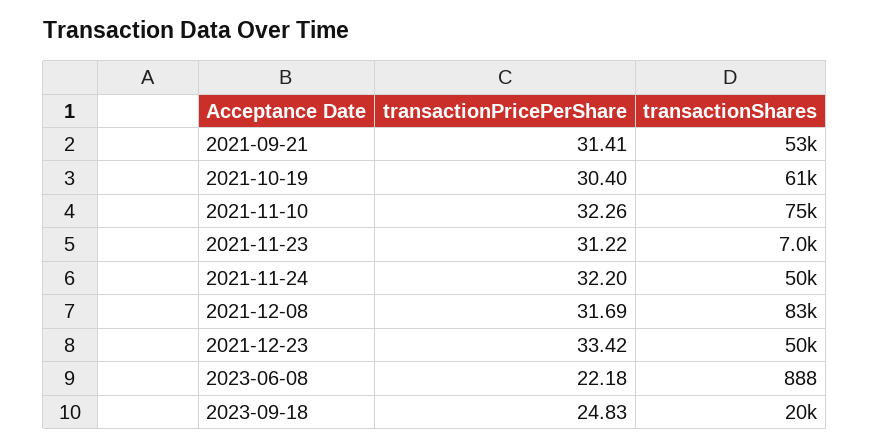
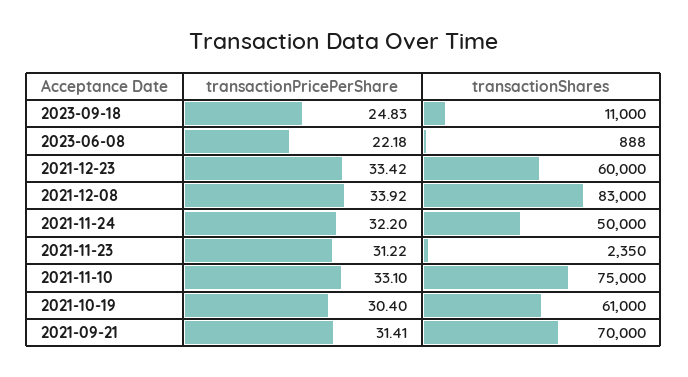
  {
    "transactionPricePerShare": {
      "2021-09-21": 31.41,
      "2021-10-19": 30.4,
-     "2021-11-10": 32.26,
+     "2021-11-10": 33.1,
      "2021-11-23": 31.22,
      "2021-11-24": 32.2,
-     "2021-12-08": 31.69,
+     "2021-12-08": 33.92,
      "2021-12-23": 33.42,
      "2023-06-08": 22.18,
      "2023-09-18": 24.83
    },
    "transactionShares": {
-     "2021-09-21": 53000,
+     "2021-09-21": 70000,
      "2021-10-19": 61000,
      "2021-11-10": 75000,
-     "2021-11-23": 7000,
+     "2021-11-23": 2350,
      "2021-11-24": 50000,
      "2021-12-08": 83000,
-     "2021-12-23": 50000,
+     "2021-12-23": 60000,
      "2023-06-08": 888,
-     "2023-09-18": 20000
+     "2023-09-18": 11000
    }
  }

